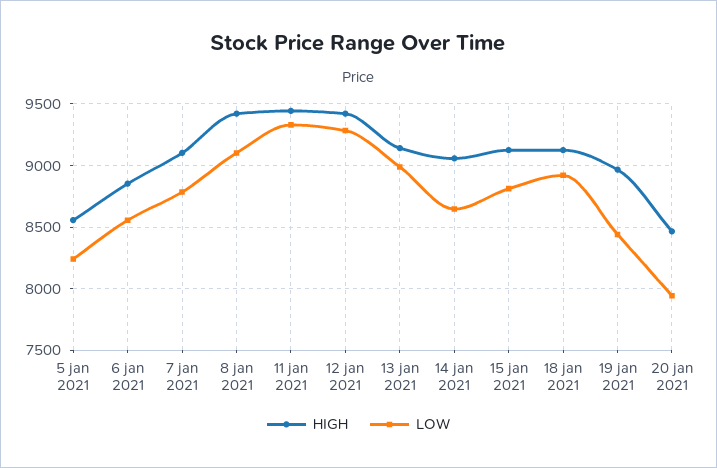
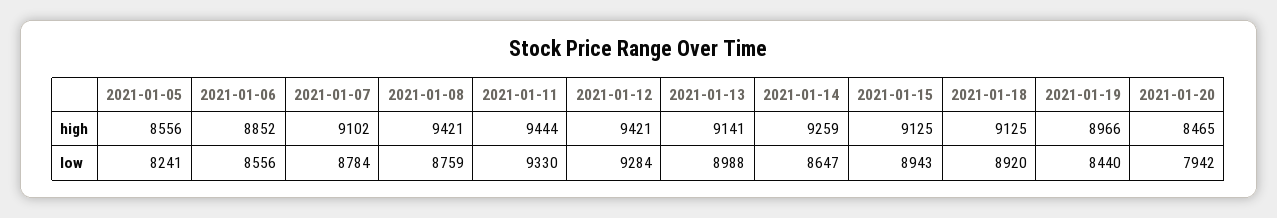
  {
    "HIGH": {
      "5 jan 2021": 8556,
      "6 jan 2021": 8852,
      "7 jan 2021": 9102,
      "8 jan 2021": 9421,
      "11 jan 2021": 9444,
      "12 jan 2021": 9421,
      "13 jan 2021": 9141,
-     "14 jan 2021": 9050,
+     "14 jan 2021": 9259,
      "15 jan 2021": 9125,
      "18 jan 2021": 9125,
      "19 jan 2021": 8966,
      "20 jan 2021": 8465
    },
    "LOW": {
      "5 jan 2021": 8241,
      "6 jan 2021": 8556,
      "7 jan 2021": 8784,
-     "8 jan 2021": 9100,
+     "8 jan 2021": 8759,
      "11 jan 2021": 9330,
      "12 jan 2021": 9284,
      "13 jan 2021": 8988,
      "14 jan 2021": 8647,
-     "15 jan 2021": 8800,
+     "15 jan 2021": 8943,
      "18 jan 2021": 8920,
      "19 jan 2021": 8440,
      "20 jan 2021": 7942
    }
  }

